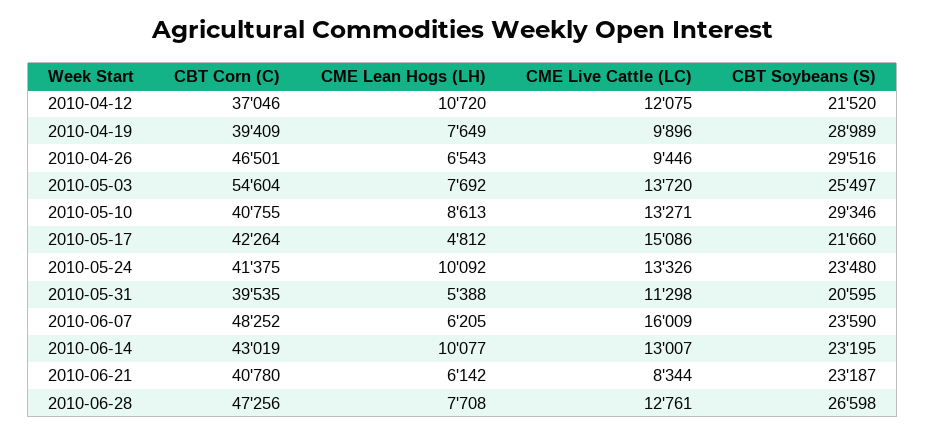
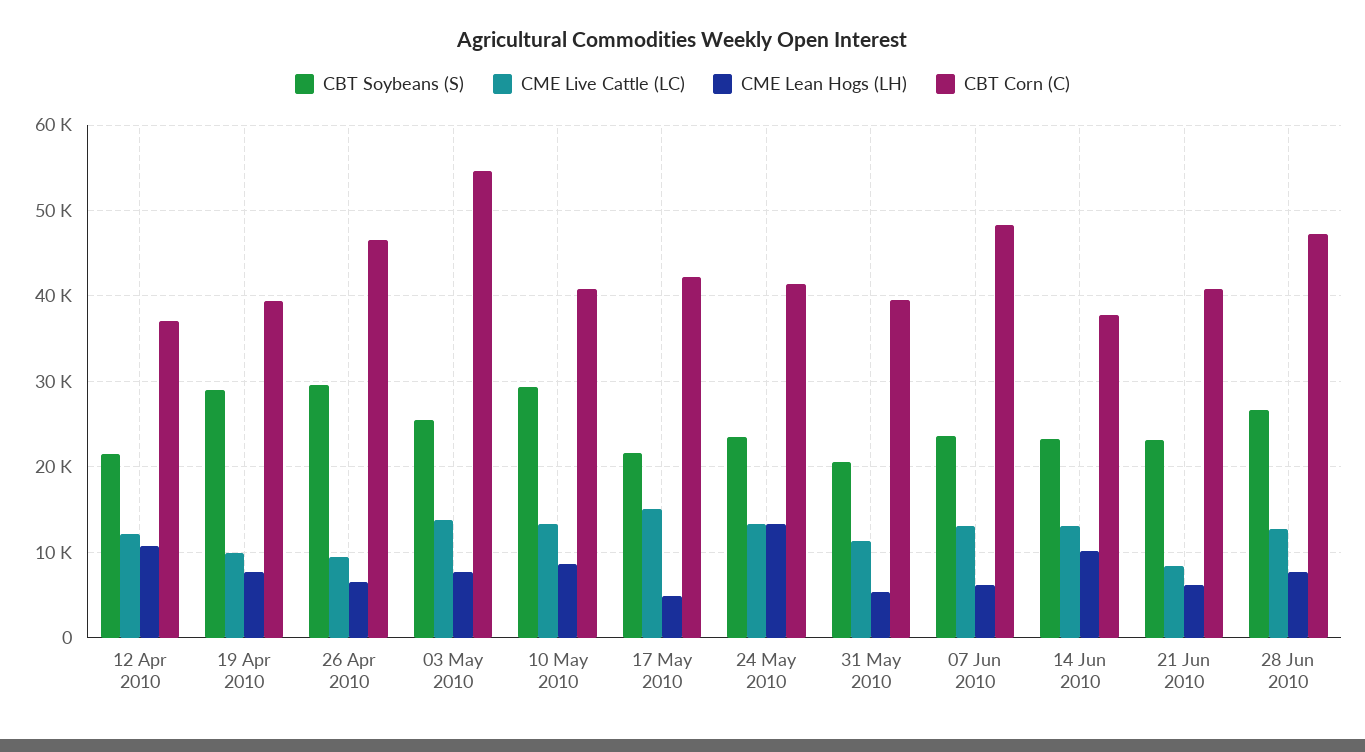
  {
    "CBT Corn (C)": {
      "2010-04-12": 37046,
      "2010-04-19": 39409,
      "2010-04-26": 46501,
      "2010-05-03": 54604,
      "2010-05-10": 40755,
      "2010-05-17": 42264,
      "2010-05-24": 41375,
      "2010-05-31": 39535,
      "2010-06-07": 48252,
-     "2010-06-14": 43019,
+     "2010-06-14": 38000,
      "2010-06-21": 40780,
      "2010-06-28": 47256
    },
    "CME Lean Hogs (LH)": {
      "2010-04-12": 10720,
      "2010-04-19": 7649,
      "2010-04-26": 6543,
      "2010-05-03": 7692,
      "2010-05-10": 8613,
      "2010-05-17": 4812,
-     "2010-05-24": 10092,
+     "2010-05-24": 13000,
      "2010-05-31": 5388,
      "2010-06-07": 6205,
      "2010-06-14": 10077,
      "2010-06-21": 6142,
      "2010-06-28": 7708
    },
    "CME Live Cattle (LC)": {
      "2010-04-12": 12075,
      "2010-04-19": 9896,
      "2010-04-26": 9446,
      "2010-05-03": 13720,
      "2010-05-10": 13271,
      "2010-05-17": 15086,
      "2010-05-24": 13326,
      "2010-05-31": 11298,
-     "2010-06-07": 16009,
+     "2010-06-07": 13000,
      "2010-06-14": 13007,
      "2010-06-21": 8344,
      "2010-06-28": 12761
    },
    "CBT Soybeans (S)": {
      "2010-04-12": 21520,
      "2010-04-19": 28989,
      "2010-04-26": 29516,
      "2010-05-03": 25497,
      "2010-05-10": 29346,
      "2010-05-17": 21660,
      "2010-05-24": 23480,
      "2010-05-31": 20595,
      "2010-06-07": 23590,
      "2010-06-14": 23195,
      "2010-06-21": 23187,
      "2010-06-28": 26598
    }
  }

